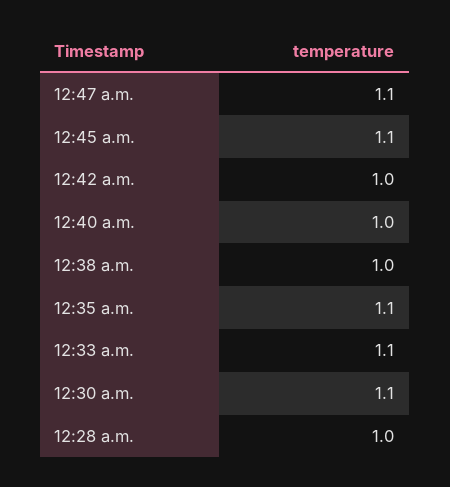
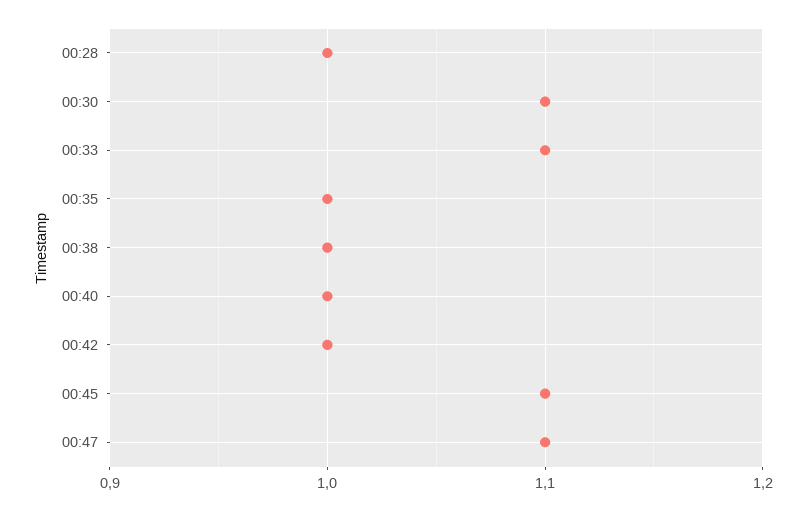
  {
    "12:47 a.m.": 1.1,
    "12:45 a.m.": 1.1,
    "12:42 a.m.": 1,
    "12:40 a.m.": 1,
    "12:38 a.m.": 1,
-   "12:35 a.m.": 1.1,
+   "12:35 a.m.": 1,
    "12:33 a.m.": 1.1,
    "12:30 a.m.": 1.1,
    "12:28 a.m.": 1
  }

